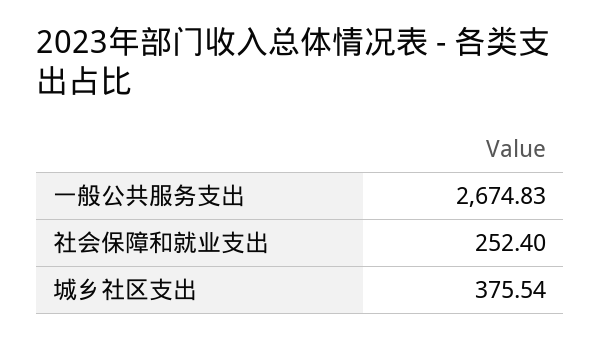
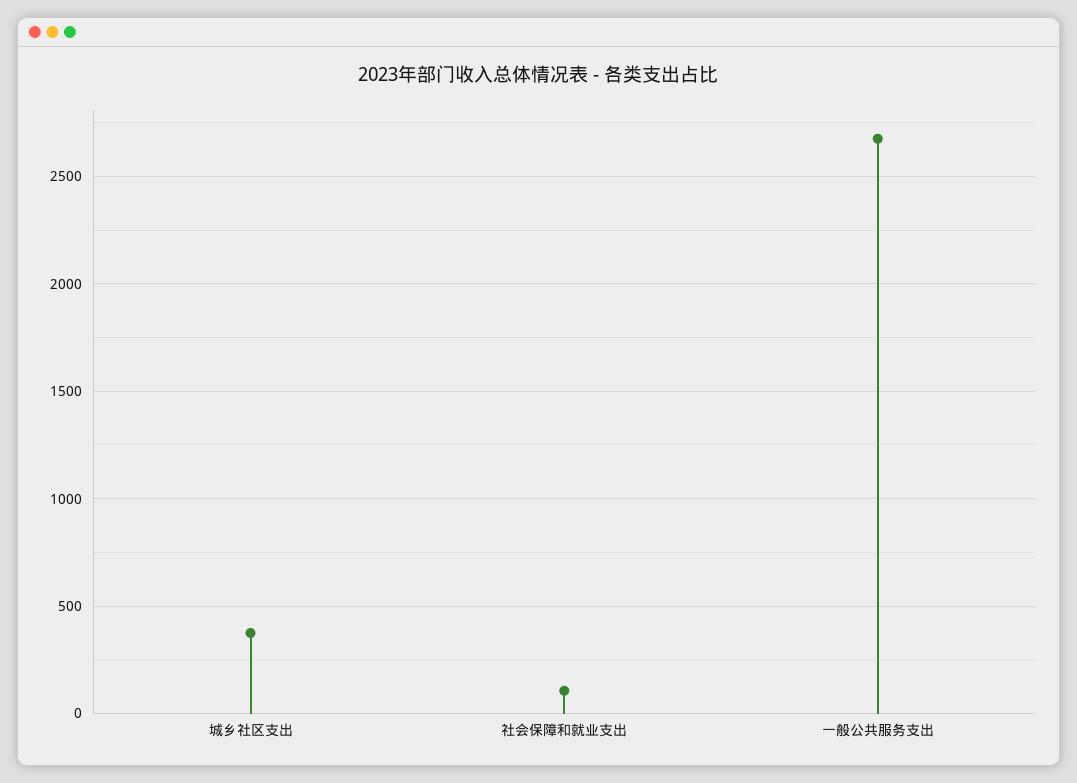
  {
    "一般公共服务支出": 2674.83,
-   "社会保障和就业支出": 252.4,
+   "社会保障和就业支出": 100,
    "城乡社区支出": 375.54
  }

